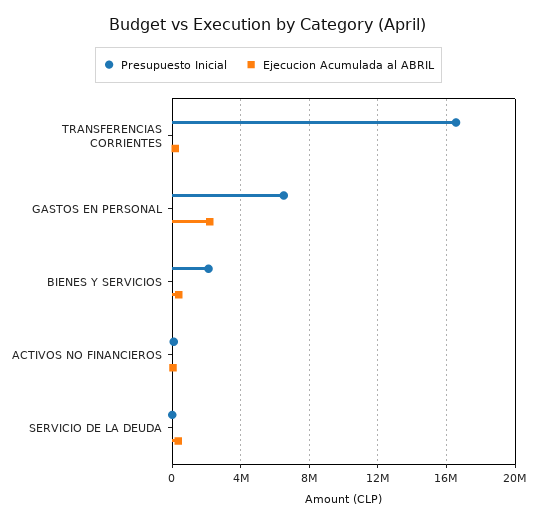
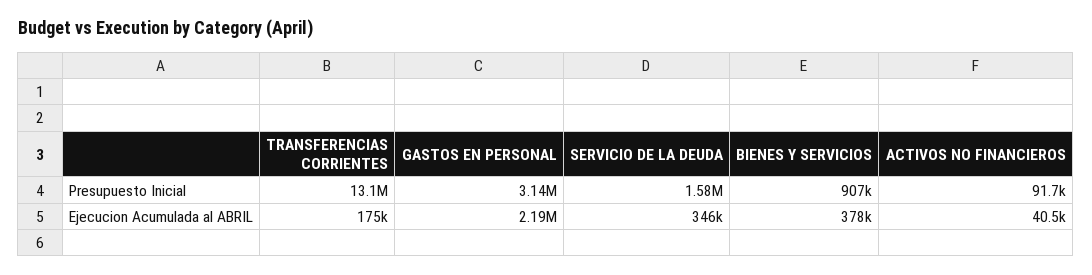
  {
    "Presupuesto Inicial": {
-     "TRANSFERENCIAS CORRIENTES": 16500000,
+     "TRANSFERENCIAS CORRIENTES": 13100000,
-     "GASTOS EN PERSONAL": 6500000,
+     "GASTOS EN PERSONAL": 3140000,
-     "BIENES Y SERVICIOS": 2000000,
+     "BIENES Y SERVICIOS": 907000,
      "ACTIVOS NO FINANCIEROS": 91700,
-     "SERVICIO DE LA DEUDA": 0
+     "SERVICIO DE LA DEUDA": 1580000
    },
    "Ejecucion Acumulada al ABRIL": {
      "TRANSFERENCIAS CORRIENTES": 175000,
      "GASTOS EN PERSONAL": 2190000,
      "BIENES Y SERVICIOS": 378000,
      "ACTIVOS NO FINANCIEROS": 40500,
      "SERVICIO DE LA DEUDA": 346000
    }
  }

